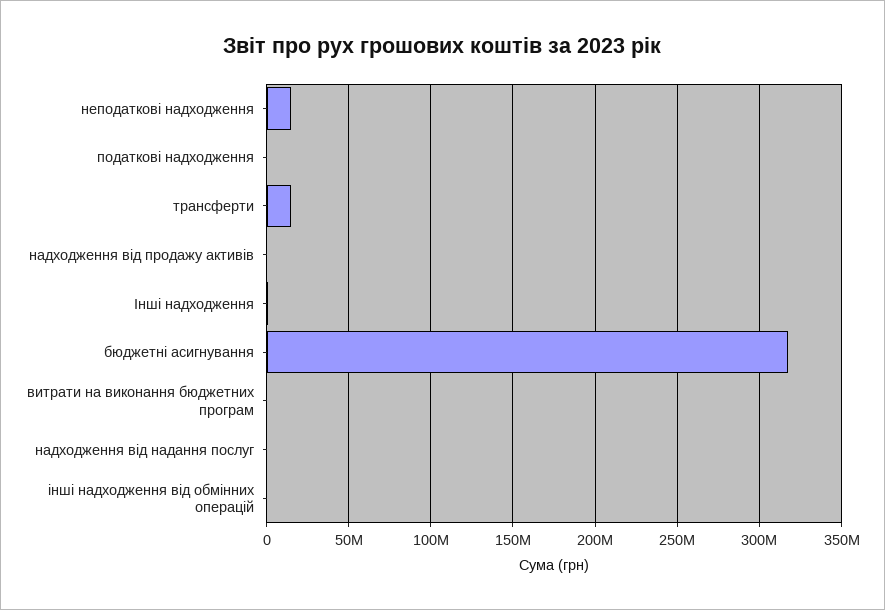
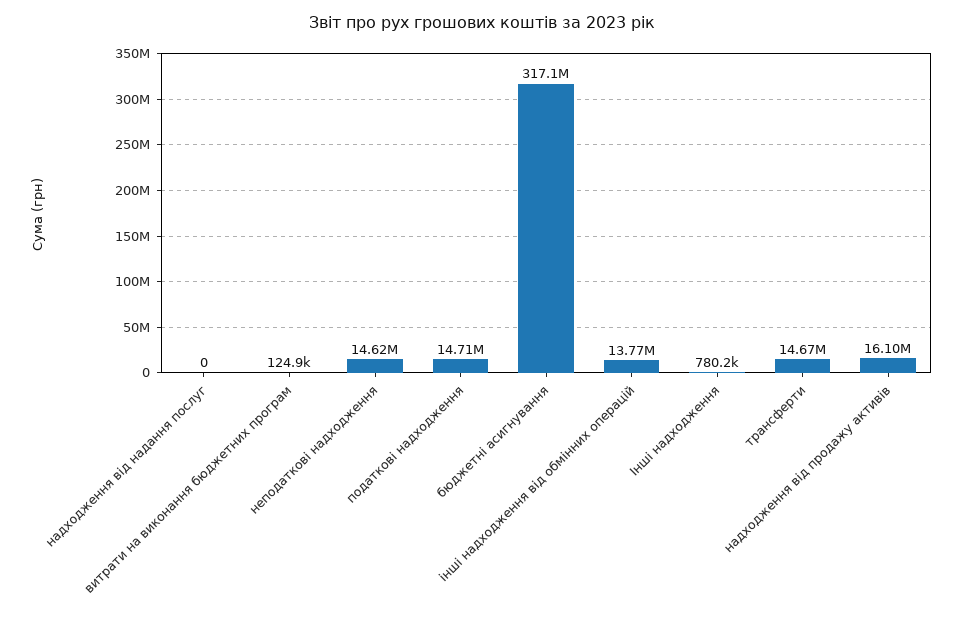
  {
    "неподаткові надходження": 14620000,
-   "податкові надходження": 0,
+   "податкові надходження": 14710000,
    "трансферти": 14670000,
-   "надходження від продажу активів": 0,
+   "надходження від продажу активів": 16100000,
    "Інші надходження": 780200,
    "бюджетні асигнування": 317100000,
    "витрати на виконання бюджетних програм": 124900,
    "надходження від надання послуг": 0,
-   "інші надходження від обмінних операцій": 0
+   "інші надходження від обмінних операцій": 13770000
  }

